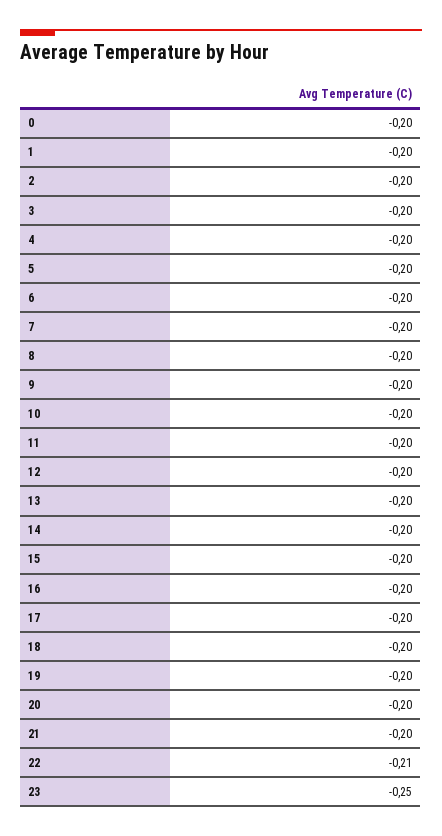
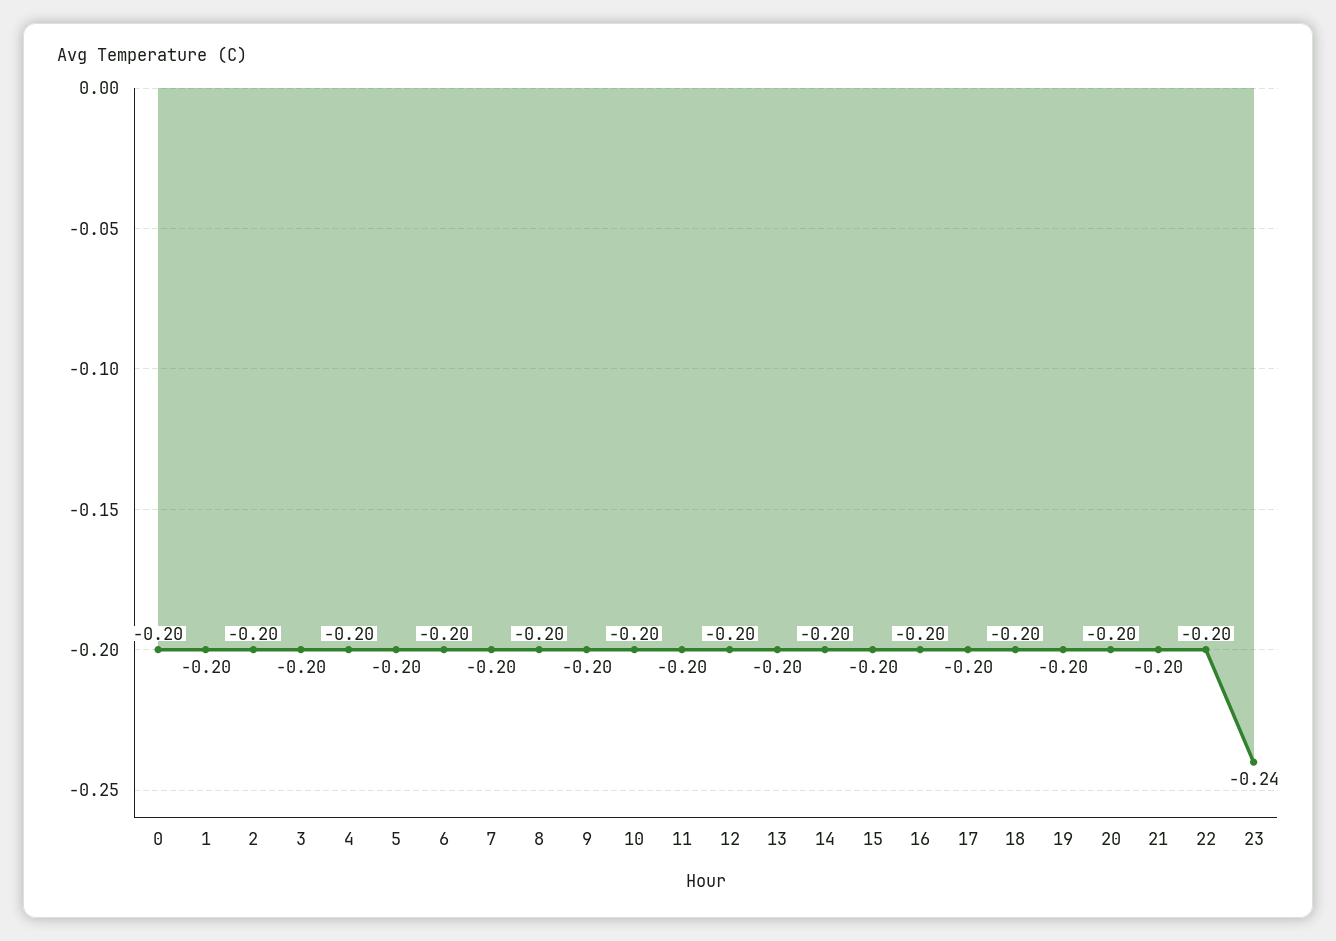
  {
    "0": -0.2,
    "1": -0.2,
    "2": -0.2,
    "3": -0.2,
    "4": -0.2,
    "5": -0.2,
    "6": -0.2,
    "7": -0.2,
    "8": -0.2,
    "9": -0.2,
    "10": -0.2,
    "11": -0.2,
    "12": -0.2,
    "13": -0.2,
    "14": -0.2,
    "15": -0.2,
    "16": -0.2,
    "17": -0.2,
    "18": -0.2,
    "19": -0.2,
    "20": -0.2,
    "21": -0.2,
-   "22": -0.21,
+   "22": -0.2,
-   "23": -0.25
+   "23": -0.24
  }

